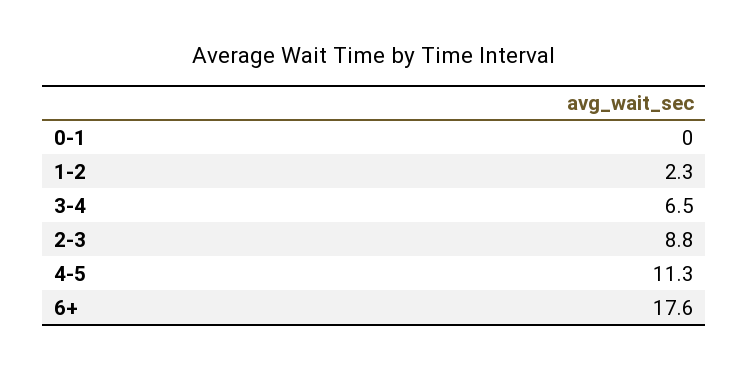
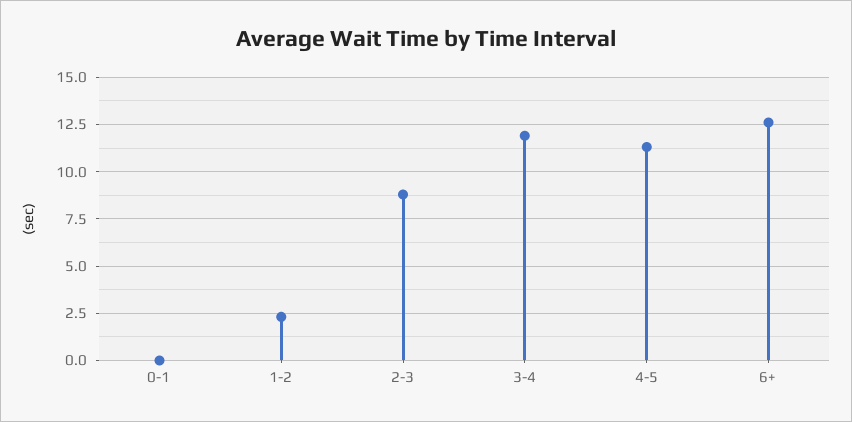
  {
    "0-1": 0,
    "1-2": 2.3,
-   "3-4": 6.5,
+   "3-4": 12,
    "2-3": 8.8,
    "4-5": 11.3,
-   "6+": 17.6
+   "6+": 12.5
  }

